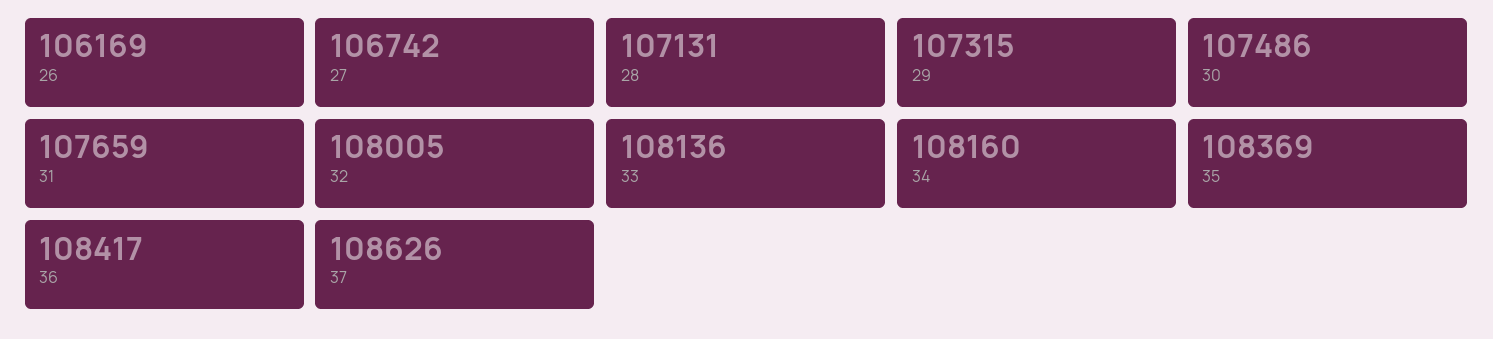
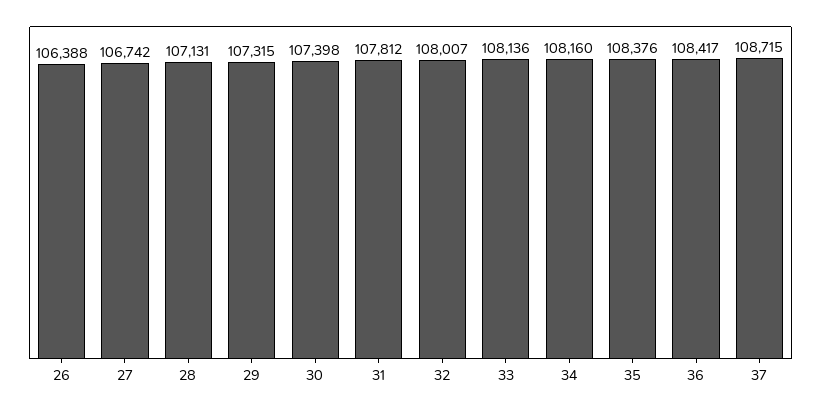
  {
-   "26": 106169,
+   "26": 106388,
    "27": 106742,
    "28": 107131,
    "29": 107315,
-   "30": 107486,
+   "30": 107398,
-   "31": 107659,
+   "31": 107812,
-   "32": 108005,
+   "32": 108007,
    "33": 108136,
    "34": 108160,
-   "35": 108369,
+   "35": 108376,
    "36": 108417,
-   "37": 108626
+   "37": 108715
  }

